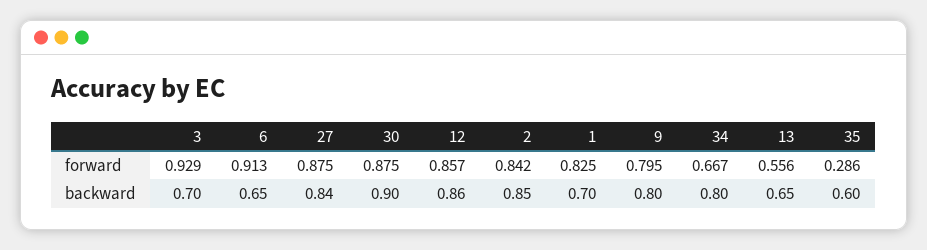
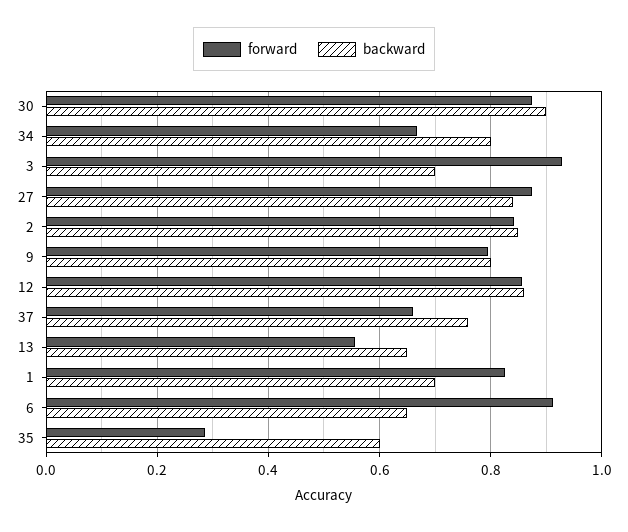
  {
    "forward": {
      "3": 0.929,
      "6": 0.913,
      "27": 0.875,
      "30": 0.875,
      "12": 0.857,
      "2": 0.842,
      "1": 0.825,
      "9": 0.795,
      "34": 0.667,
      "13": 0.556,
-     "35": 0.286
+     "35": 0.286,
+     "37": 0.66
    },
    "backward": {
      "3": 0.7,
      "6": 0.65,
      "27": 0.84,
      "30": 0.9,
      "12": 0.86,
      "2": 0.85,
      "1": 0.7,
      "9": 0.8,
      "34": 0.8,
      "13": 0.65,
-     "35": 0.6
+     "35": 0.6,
+     "37": 0.76
    }
  }

